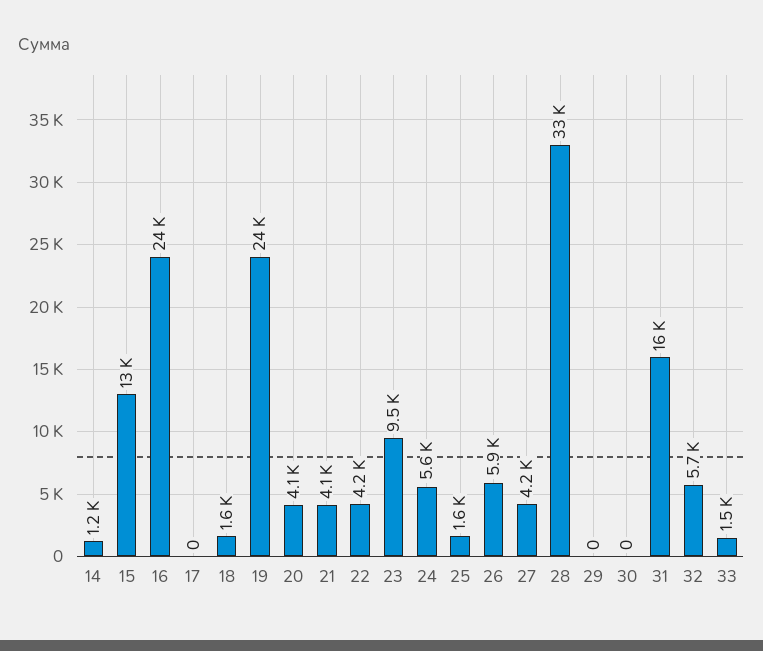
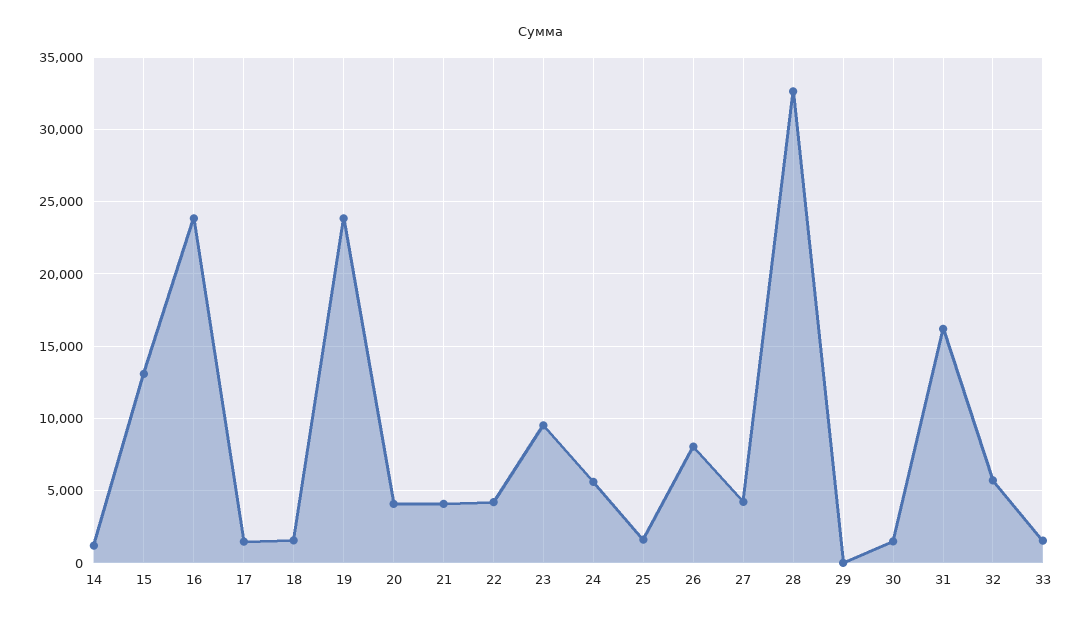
  {
    "14": 1200,
    "15": 13000,
    "16": 24000,
-   "17": 0,
+   "17": 1500,
    "18": 1600,
    "19": 24000,
    "20": 4100,
    "21": 4100,
    "22": 4200,
    "23": 9500,
    "24": 5600,
    "25": 1600,
-   "26": 5900,
+   "26": 8000,
    "27": 4200,
    "28": 33000,
    "29": 0,
-   "30": 0,
+   "30": 1500,
    "31": 16000,
    "32": 5700,
    "33": 1500
  }

